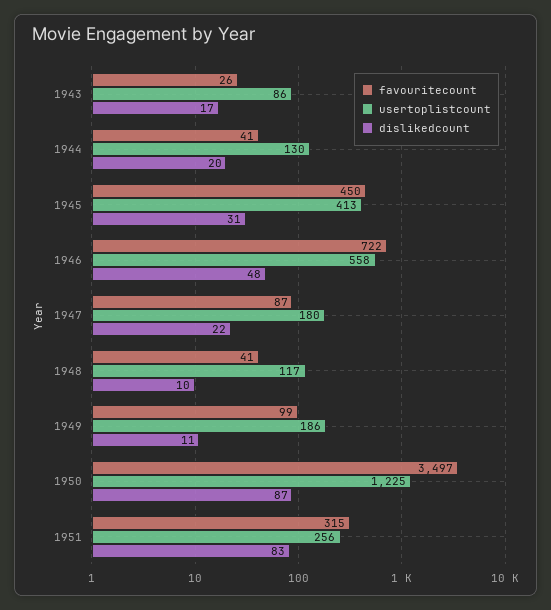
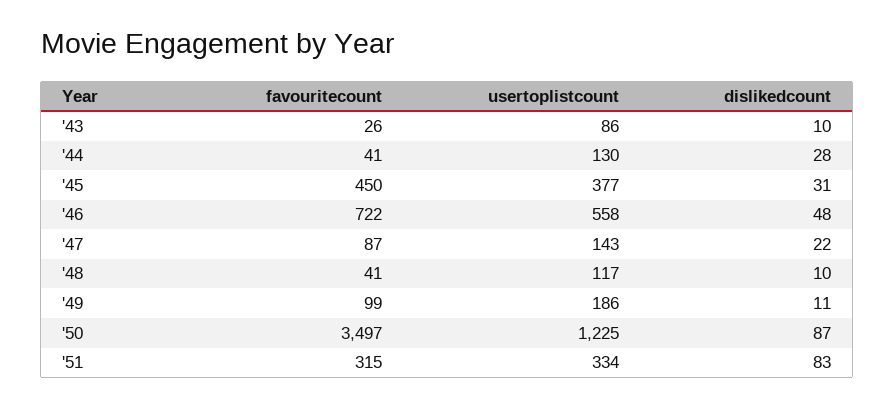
  {
    "favouritecount": {
      "1943": 26,
      "1944": 41,
      "1945": 450,
      "1946": 722,
      "1947": 87,
      "1948": 41,
      "1949": 99,
      "1950": 3497,
      "1951": 315
    },
    "usertoplistcount": {
      "1943": 86,
      "1944": 130,
-     "1945": 413,
+     "1945": 377,
      "1946": 558,
-     "1947": 180,
+     "1947": 143,
      "1948": 117,
      "1949": 186,
      "1950": 1225,
-     "1951": 256
+     "1951": 334
    },
    "dislikedcount": {
-     "1943": 17,
+     "1943": 10,
-     "1944": 20,
+     "1944": 28,
      "1945": 31,
      "1946": 48,
      "1947": 22,
      "1948": 10,
      "1949": 11,
      "1950": 87,
      "1951": 83
    }
  }

